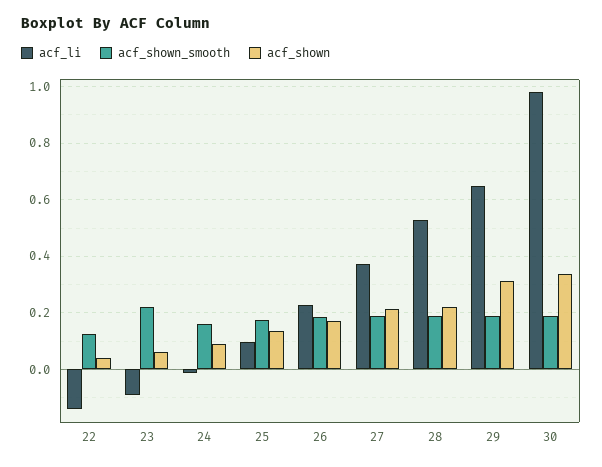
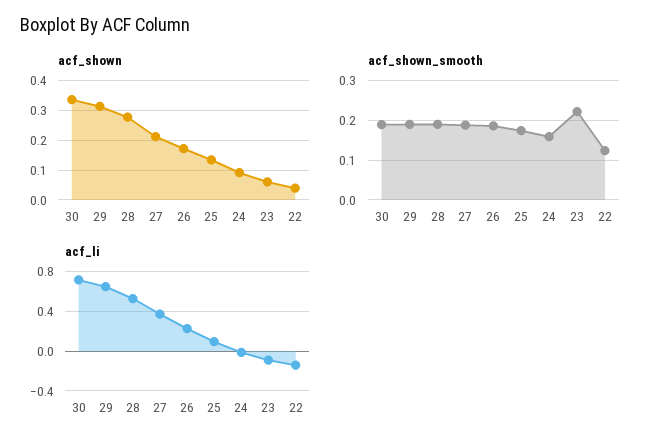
  {
    "acf_li": {
      "22": -0.15,
      "23": -0.1,
      "24": 0,
      "25": 0.1,
      "26": 0.225,
      "27": 0.375,
      "28": 0.525,
      "29": 0.65,
-     "30": 0.975
+     "30": 0.7
    },
    "acf_shown_smooth": {
      "22": 0.12,
      "23": 0.22,
      "24": 0.16,
      "25": 0.18,
      "26": 0.18,
      "27": 0.18,
      "28": 0.2,
      "29": 0.2,
      "30": 0.18
    },
    "acf_shown": {
      "22": 0.05,
      "23": 0.05,
      "24": 0.1,
      "25": 0.125,
      "26": 0.175,
      "27": 0.2,
-     "28": 0.225,
+     "28": 0.275,
      "29": 0.325,
      "30": 0.325
    }
  }

